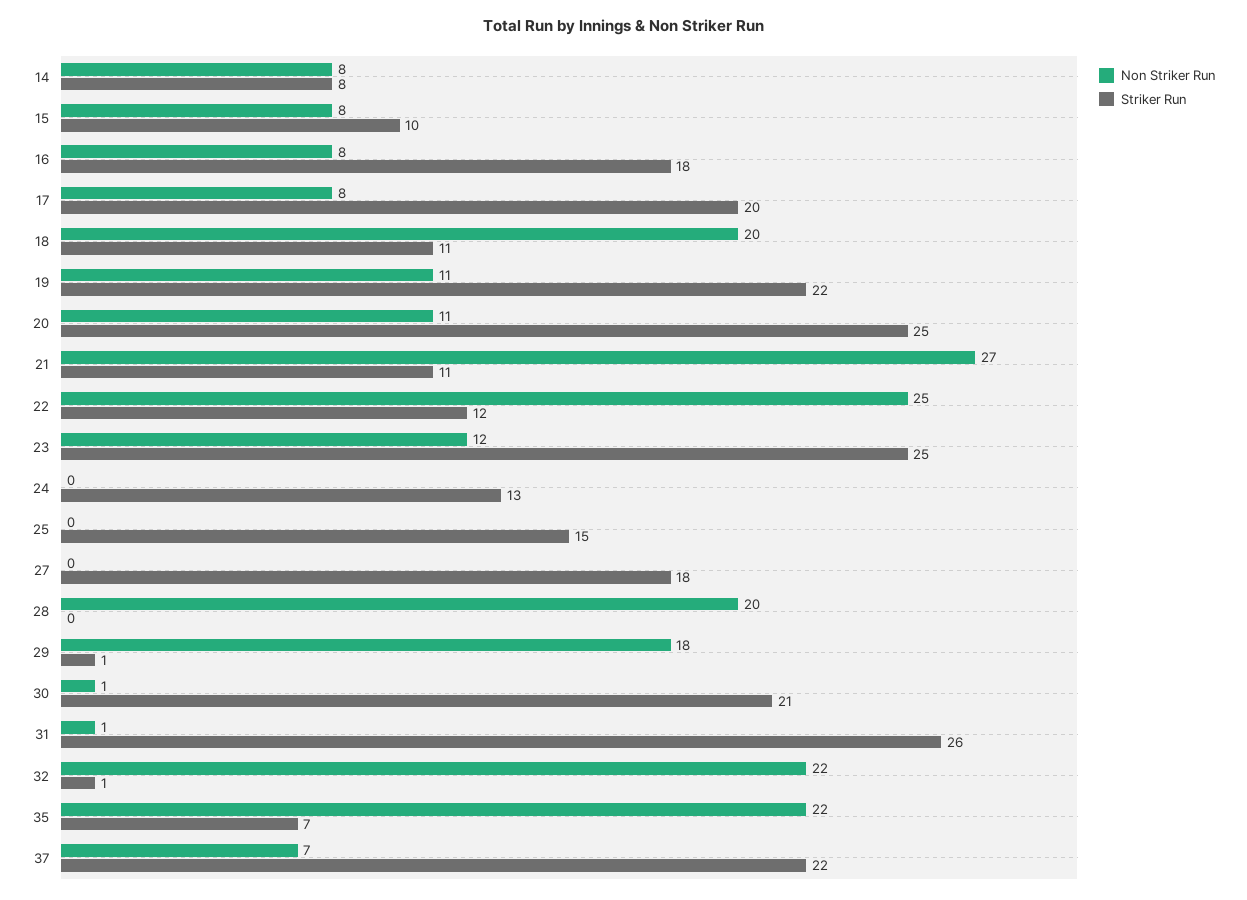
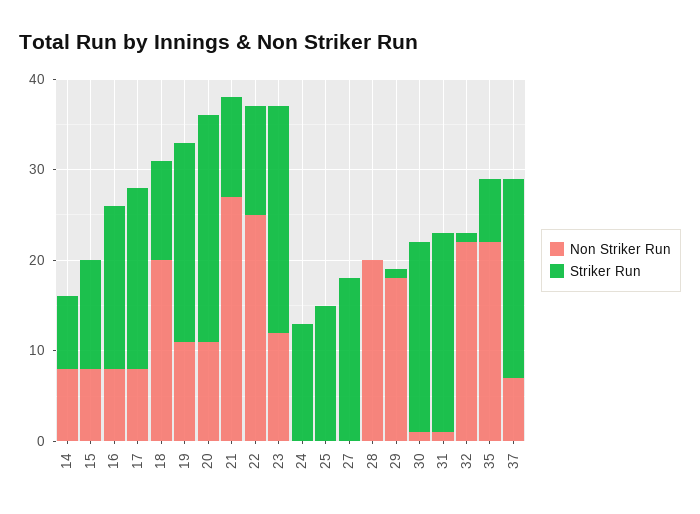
  {
    "Non Striker Run": {
      "14": 8,
      "15": 8,
      "16": 8,
      "17": 8,
      "18": 20,
      "19": 11,
      "20": 11,
      "21": 27,
      "22": 25,
      "23": 12,
      "24": 0,
      "25": 0,
      "27": 0,
      "28": 20,
      "29": 18,
      "30": 1,
      "31": 1,
      "32": 22,
      "35": 22,
      "37": 7
    },
    "Striker Run": {
      "14": 8,
-     "15": 10,
+     "15": 12,
      "16": 18,
      "17": 20,
      "18": 11,
      "19": 22,
      "20": 25,
      "21": 11,
      "22": 12,
      "23": 25,
      "24": 13,
      "25": 15,
      "27": 18,
      "28": 0,
      "29": 1,
      "30": 21,
-     "31": 26,
+     "31": 22,
      "32": 1,
      "35": 7,
      "37": 22
    }
  }

